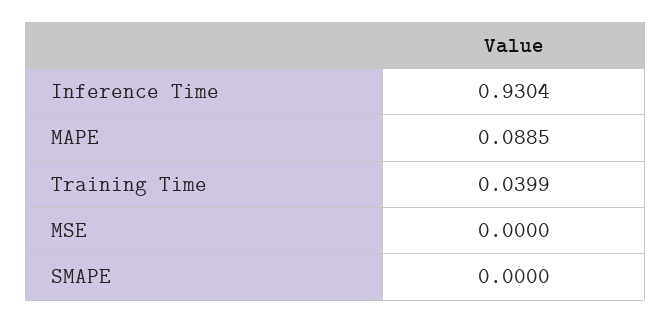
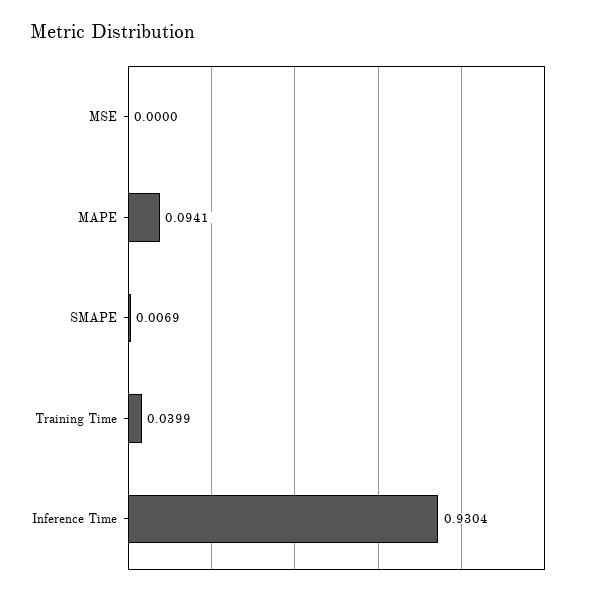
  {
    "Inference Time": 0.9304,
-   "MAPE": 0.0885,
+   "MAPE": 0.0941,
    "Training Time": 0.0399,
    "MSE": 0,
-   "SMAPE": 0
+   "SMAPE": 0.0069
  }

